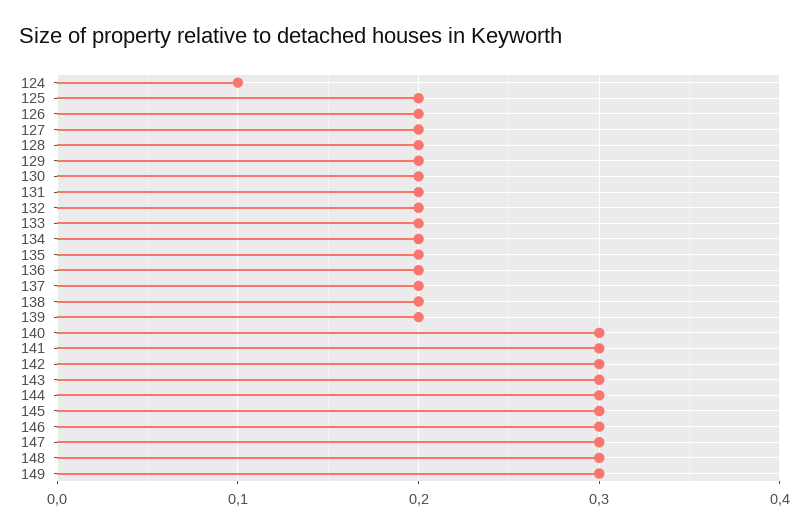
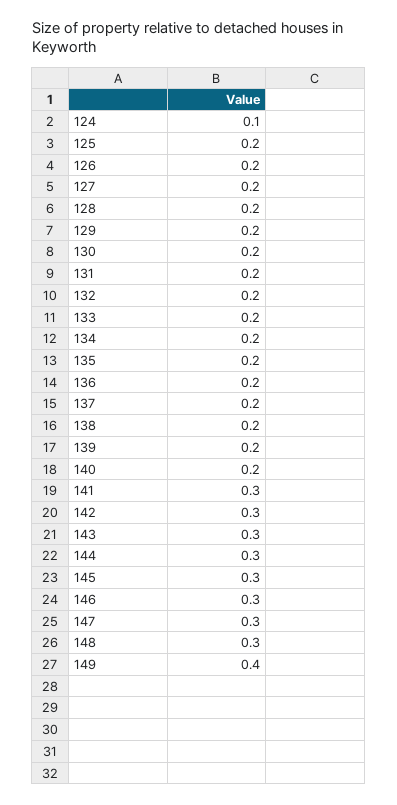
  {
    "124": 0.1,
    "125": 0.2,
    "126": 0.2,
    "127": 0.2,
    "128": 0.2,
    "129": 0.2,
    "130": 0.2,
    "131": 0.2,
    "132": 0.2,
    "133": 0.2,
    "134": 0.2,
    "135": 0.2,
    "136": 0.2,
    "137": 0.2,
    "138": 0.2,
    "139": 0.2,
-   "140": 0.3,
+   "140": 0.2,
    "141": 0.3,
    "142": 0.3,
    "143": 0.3,
    "144": 0.3,
    "145": 0.3,
    "146": 0.3,
    "147": 0.3,
    "148": 0.3,
-   "149": 0.3
+   "149": 0.4
  }

